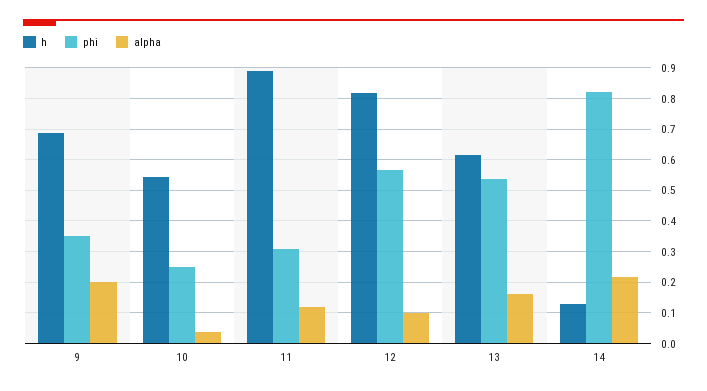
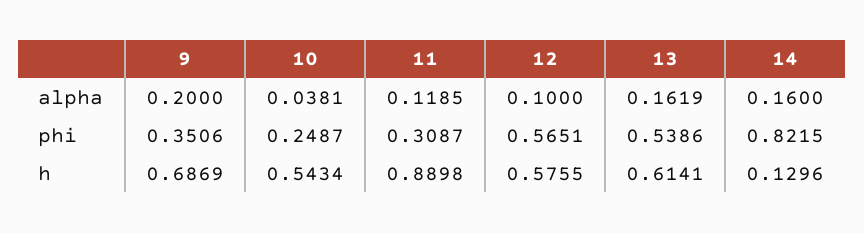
  {
    "h": {
      "9": 0.6869,
      "10": 0.5434,
      "11": 0.8898,
-     "12": 0.82,
+     "12": 0.5755,
      "13": 0.6141,
      "14": 0.1296
    },
    "phi": {
      "9": 0.3506,
      "10": 0.2487,
      "11": 0.3087,
      "12": 0.5651,
      "13": 0.5386,
      "14": 0.8215
    },
    "alpha": {
      "9": 0.2,
      "10": 0.0381,
      "11": 0.1185,
      "12": 0.1,
      "13": 0.1619,
-     "14": 0.22
+     "14": 0.16
    }
  }

